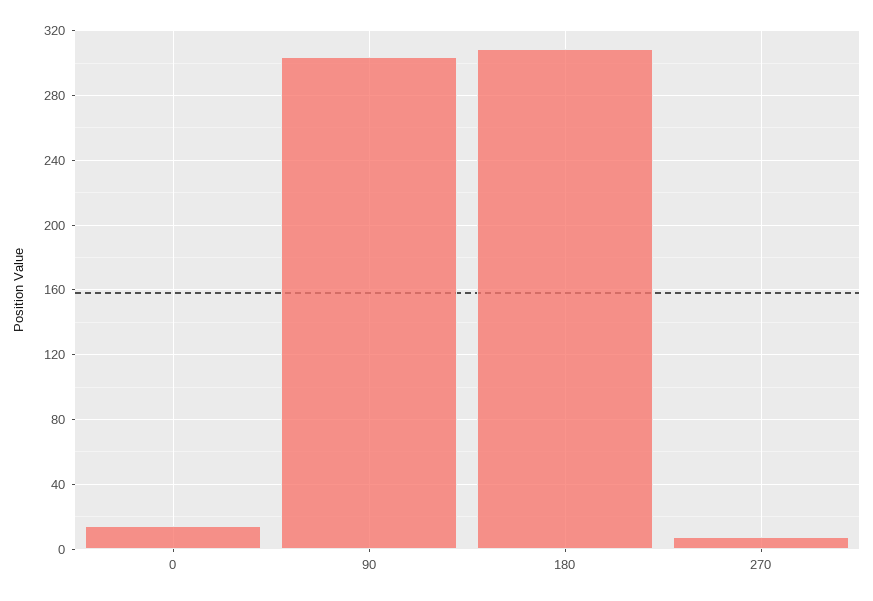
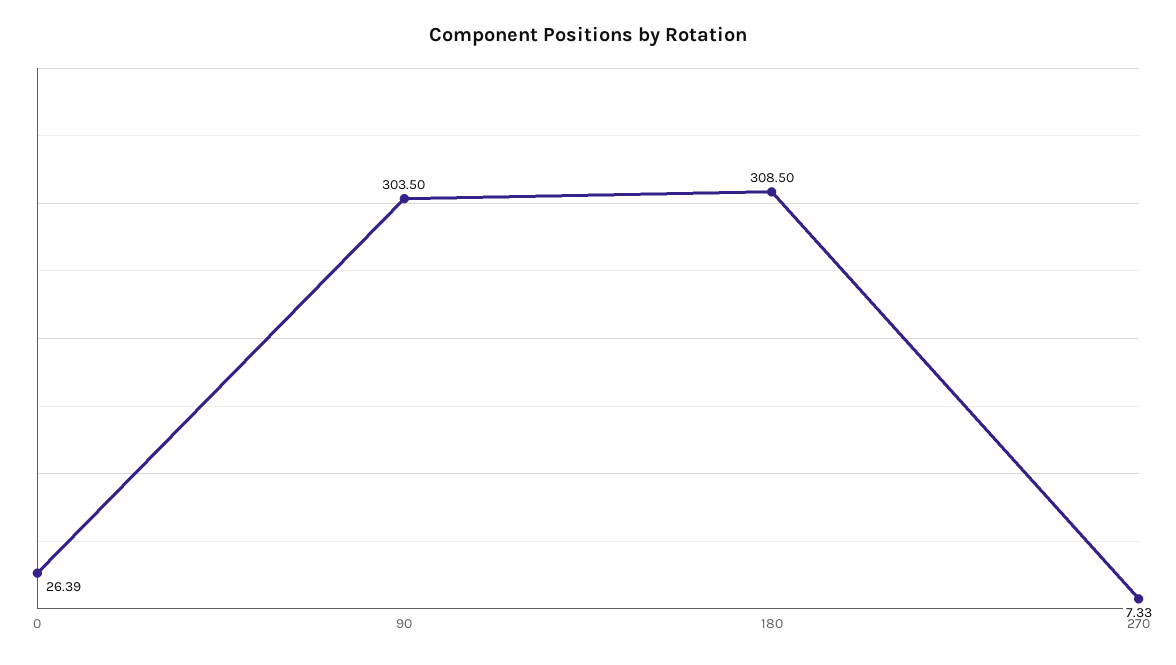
  {
-   "0": 15,
+   "0": 26.39,
    "90": 303.5,
    "180": 308.5,
    "270": 7.33
  }

